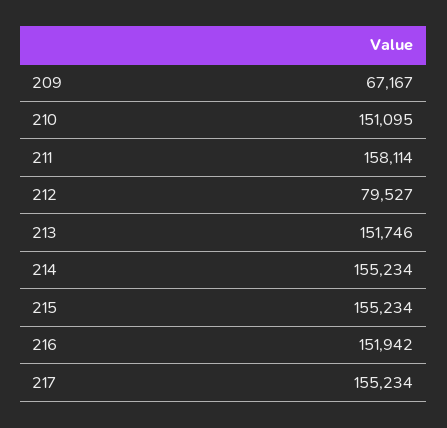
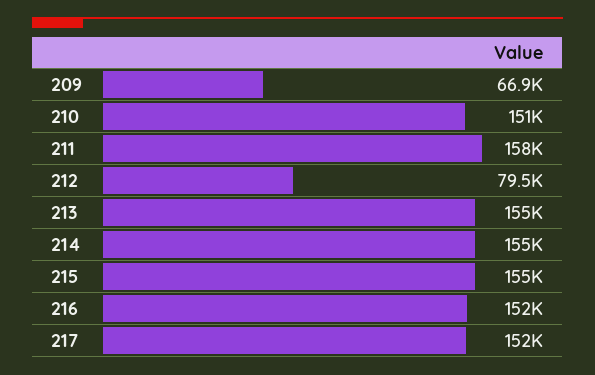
  {
-   "209": 67167,
+   "209": 66900,
    "210": 151095,
    "211": 158114,
    "212": 79527,
-   "213": 151746,
+   "213": 155000,
    "214": 155234,
    "215": 155234,
    "216": 151942,
-   "217": 155234
+   "217": 152000
  }

